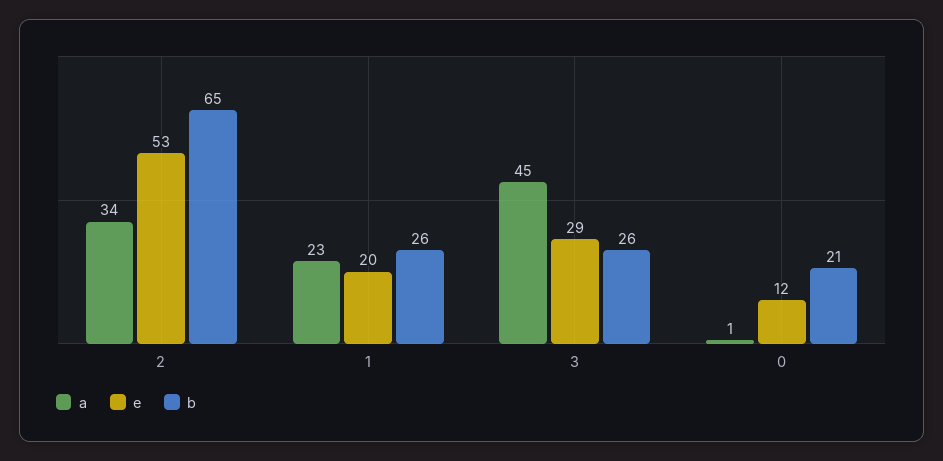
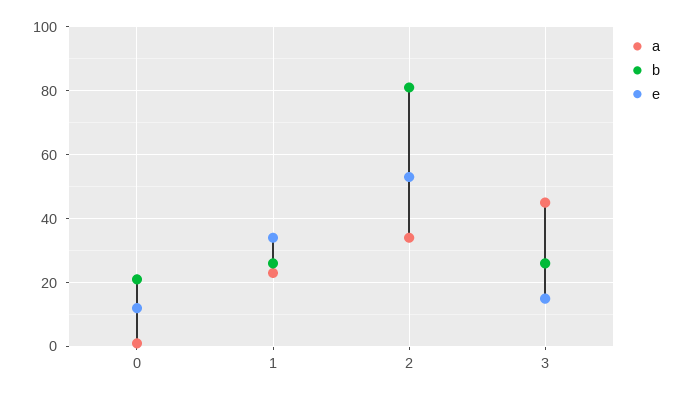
  {
    "a": {
      "2": 34,
      "1": 23,
      "3": 45,
      "0": 1
    },
    "e": {
      "2": 53,
-     "1": 20,
+     "1": 35,
-     "3": 29,
+     "3": 15,
      "0": 12
    },
    "b": {
-     "2": 65,
+     "2": 80,
      "1": 26,
      "3": 26,
      "0": 21
    }
  }

